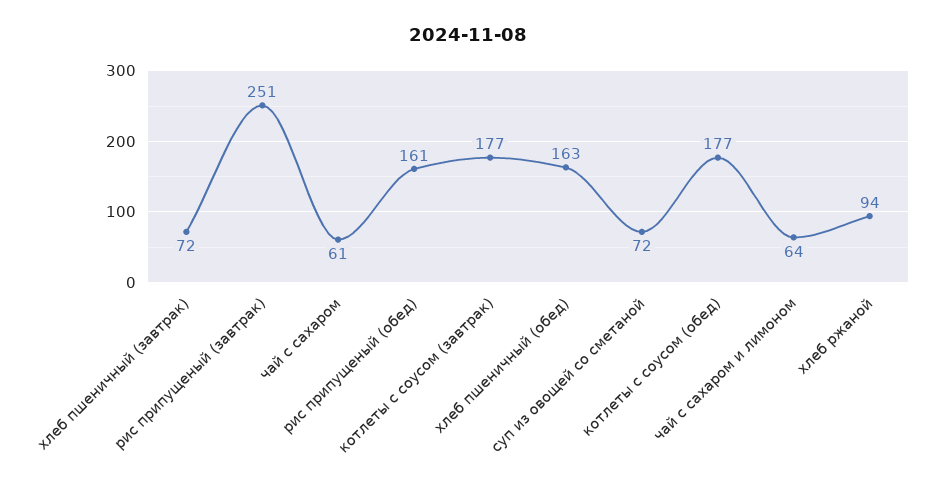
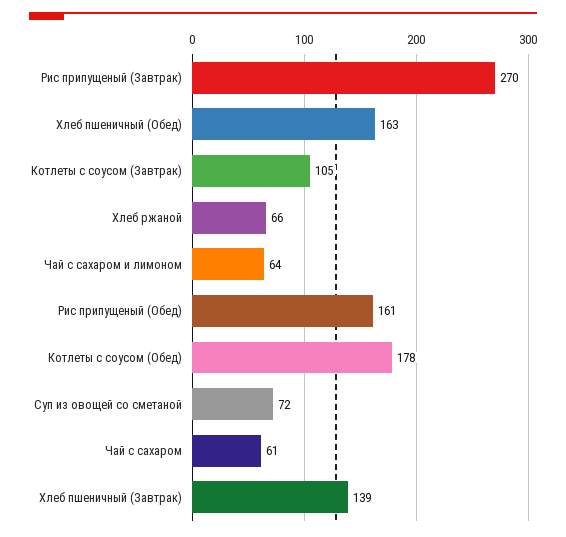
  {
-   "хлеб пшеничный (завтрак)": 72,
+   "хлеб пшеничный (завтрак)": 139,
-   "рис припущеный (завтрак)": 251,
+   "рис припущеный (завтрак)": 270,
    "чай с сахаром": 61,
    "рис припущеный (обед)": 161,
-   "котлеты с соусом (завтрак)": 177,
+   "котлеты с соусом (завтрак)": 105,
    "хлеб пшеничный (обед)": 163,
    "суп из овощей со сметаной": 72,
-   "котлеты с соусом (обед)": 177,
+   "котлеты с соусом (обед)": 178,
    "чай с сахаром и лимоном": 64,
-   "хлеб ржаной": 94
+   "хлеб ржаной": 66
  }

